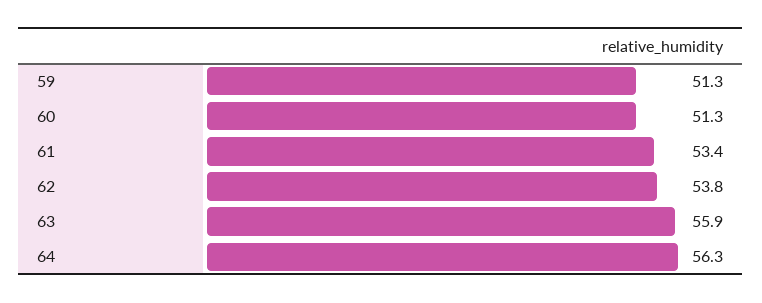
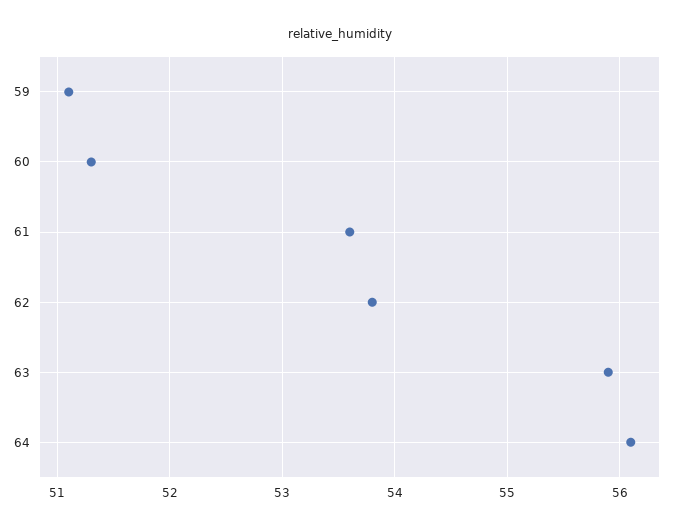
  {
-   "59": 51.3,
+   "59": 51.1,
    "60": 51.3,
-   "61": 53.4,
+   "61": 53.6,
    "62": 53.8,
    "63": 55.9,
-   "64": 56.3
+   "64": 56.1
  }

